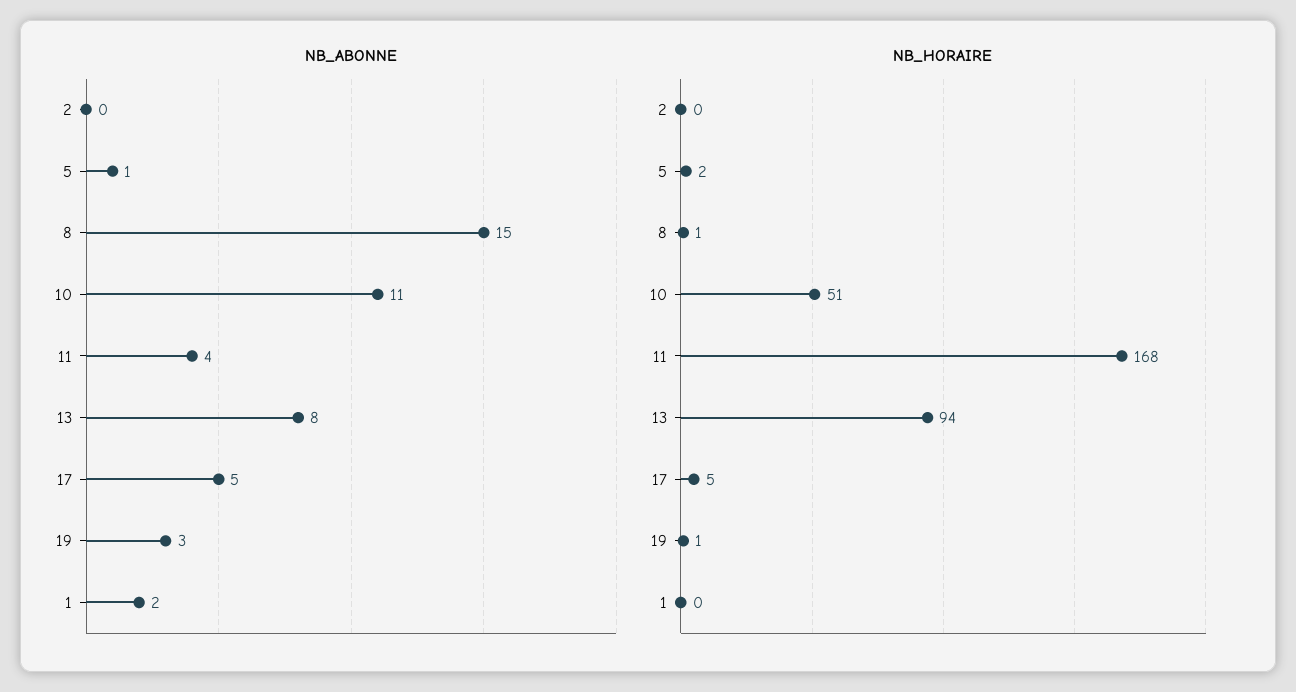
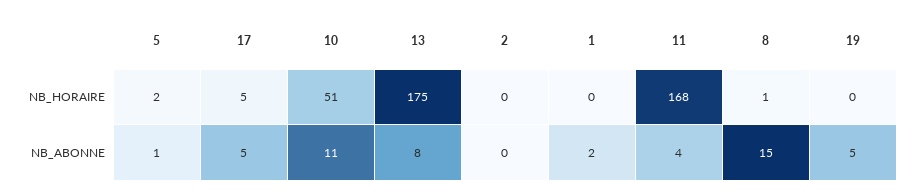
  {
    "NB_ABONNE": {
      "2": 0,
      "5": 1,
      "8": 15,
      "10": 11,
      "11": 4,
      "13": 8,
      "17": 5,
-     "19": 3,
+     "19": 5,
      "1": 2
    },
    "NB_HORAIRE": {
      "2": 0,
      "5": 2,
      "8": 1,
      "10": 51,
      "11": 168,
-     "13": 94,
+     "13": 175,
      "17": 5,
-     "19": 1,
+     "19": 0,
      "1": 0
    }
  }

